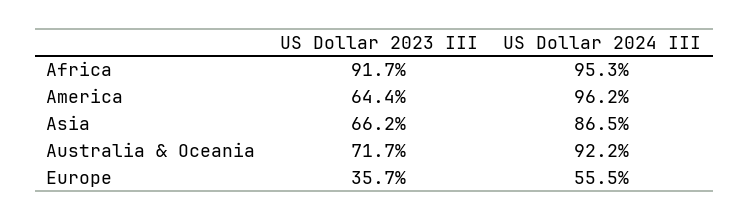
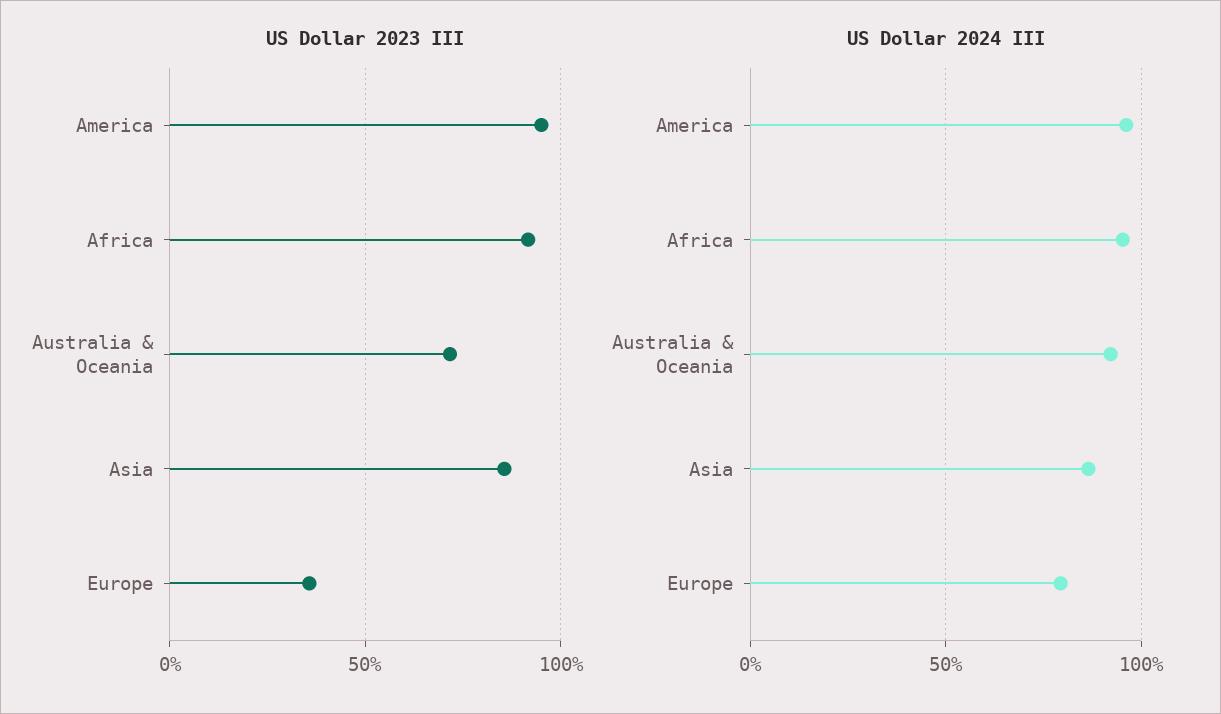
  {
    "US Dollar 2023 III": {
      "Africa": 91.7,
-     "America": 64.4,
+     "America": 95,
-     "Asia": 66.2,
+     "Asia": 85,
      "Australia & Oceania": 71.7,
      "Europe": 35.7
    },
    "US Dollar 2024 III": {
      "Africa": 95.3,
      "America": 96.2,
      "Asia": 86.5,
      "Australia & Oceania": 92.2,
-     "Europe": 55.5
+     "Europe": 80
    }
  }

